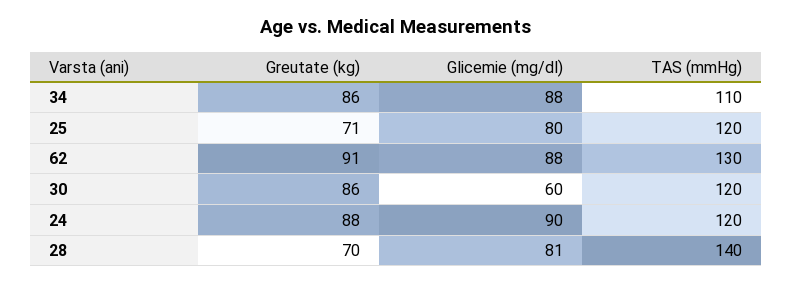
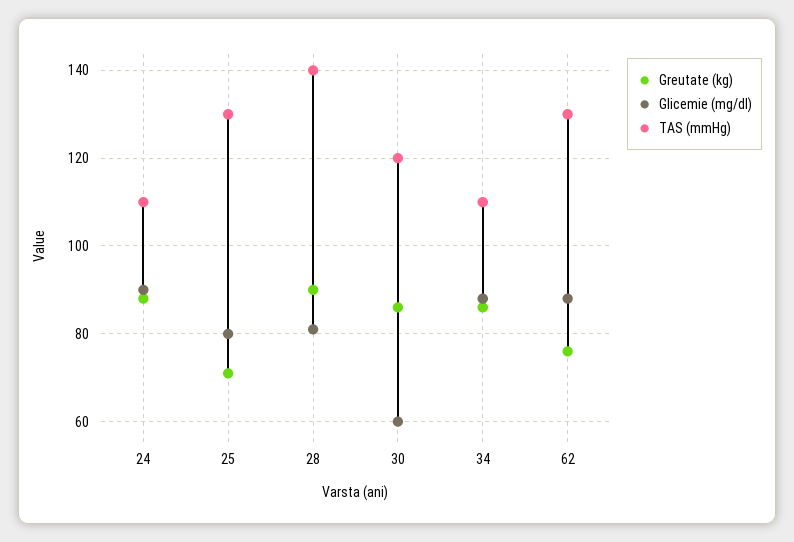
  {
    "Greutate (kg)": {
      "34": 86,
      "25": 71,
-     "62": 91,
+     "62": 75,
      "30": 86,
      "24": 88,
-     "28": 70
+     "28": 90
    },
    "Glicemie (mg/dl)": {
      "34": 88,
      "25": 80,
      "62": 88,
      "30": 60,
      "24": 90,
      "28": 81
    },
    "TAS (mmHg)": {
      "34": 110,
-     "25": 120,
+     "25": 130,
      "62": 130,
      "30": 120,
-     "24": 120,
+     "24": 110,
      "28": 140
    }
  }

